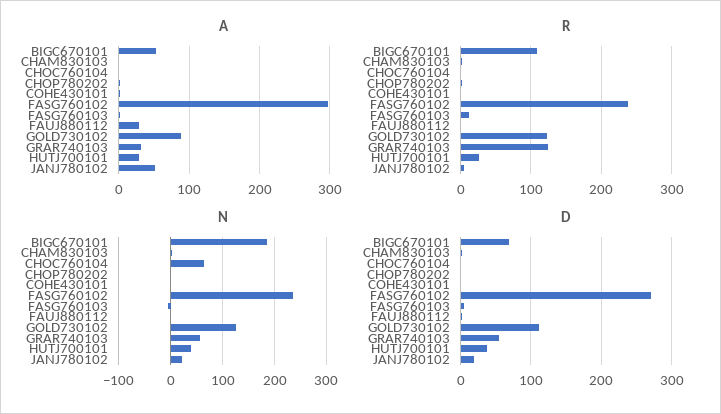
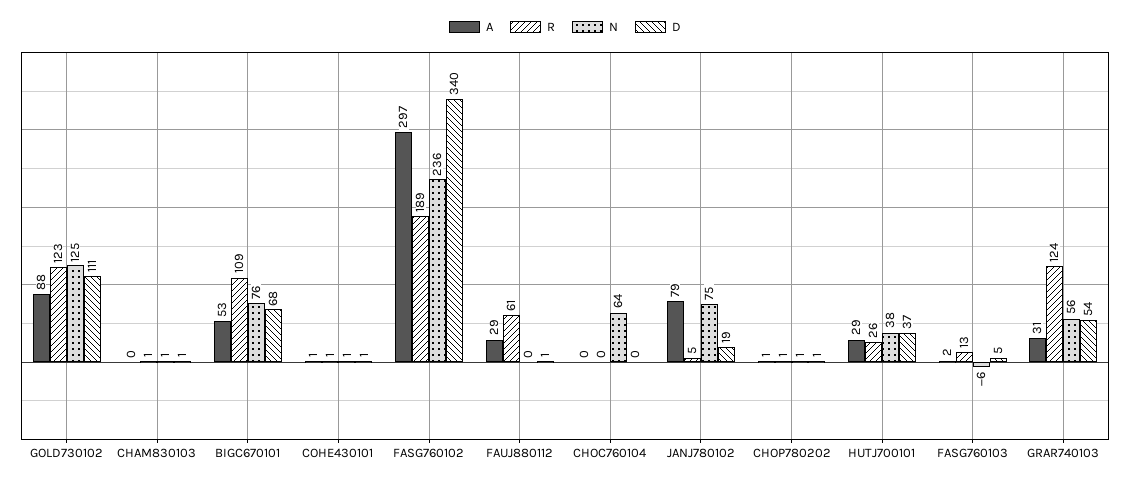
  {
    "A": {
      "BIGC670101": 53,
      "CHAM830103": 0,
      "CHOC760104": 0,
      "CHOP780202": 1,
      "COHE430101": 1,
      "FASG760102": 297,
      "FASG760103": 2,
      "FAUJ880112": 29,
      "GOLD730102": 88,
      "GRAR740103": 31,
      "HUTJ700101": 29,
-     "JANJ780102": 50
+     "JANJ780102": 79
    },
    "R": {
      "BIGC670101": 109,
      "CHAM830103": 1,
      "CHOC760104": 0,
      "CHOP780202": 1,
      "COHE430101": 1,
-     "FASG760102": 240,
+     "FASG760102": 189,
      "FASG760103": 13,
-     "FAUJ880112": 0,
+     "FAUJ880112": 61,
      "GOLD730102": 123,
      "GRAR740103": 124,
      "HUTJ700101": 26,
      "JANJ780102": 5
    },
    "N": {
-     "BIGC670101": 180,
+     "BIGC670101": 76,
      "CHAM830103": 1,
      "CHOC760104": 64,
      "CHOP780202": 1,
      "COHE430101": 1,
      "FASG760102": 236,
      "FASG760103": -6,
      "FAUJ880112": 0,
      "GOLD730102": 125,
      "GRAR740103": 56,
      "HUTJ700101": 38,
-     "JANJ780102": 20
+     "JANJ780102": 75
    },
    "D": {
      "BIGC670101": 68,
      "CHAM830103": 1,
      "CHOC760104": 0,
      "CHOP780202": 1,
      "COHE430101": 1,
-     "FASG760102": 270,
+     "FASG760102": 340,
      "FASG760103": 5,
      "FAUJ880112": 1,
      "GOLD730102": 111,
      "GRAR740103": 54,
      "HUTJ700101": 37,
      "JANJ780102": 19
    }
  }

